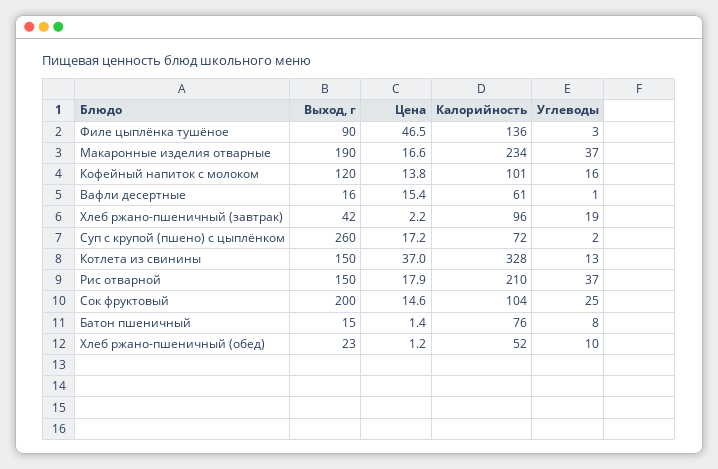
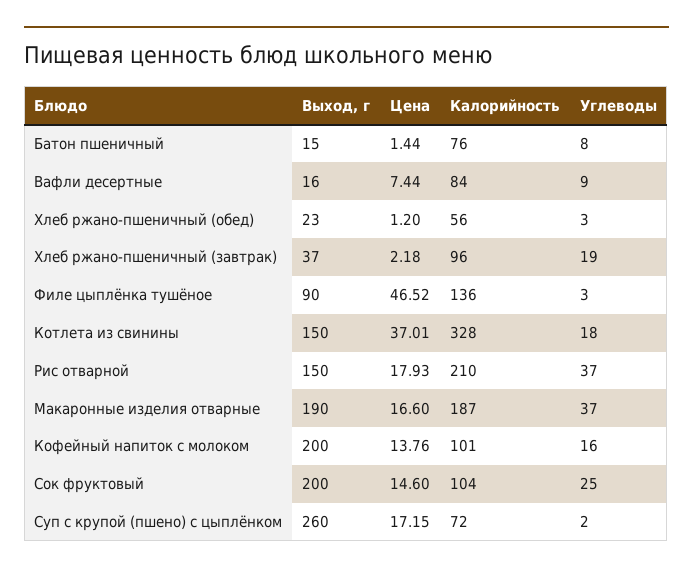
  {
    "Выход, г": {
      "Филе цыплёнка тушёное": 90,
      "Макаронные изделия отварные": 190,
-     "Кофейный напиток с молоком": 120,
+     "Кофейный напиток с молоком": 200,
      "Вафли десертные": 16,
-     "Хлеб ржано-пшеничный (завтрак)": 42,
+     "Хлеб ржано-пшеничный (завтрак)": 37,
      "Суп с крупой (пшено) с цыплёнком": 260,
      "Котлета из свинины": 150,
      "Рис отварной": 150,
      "Сок фруктовый": 200,
      "Батон пшеничный": 15,
      "Хлеб ржано-пшеничный (обед)": 23
    },
    "Цена": {
      "Филе цыплёнка тушёное": 46.52,
      "Макаронные изделия отварные": 16.6,
      "Кофейный напиток с молоком": 13.76,
-     "Вафли десертные": 15.4,
+     "Вафли десертные": 7.44,
      "Хлеб ржано-пшеничный (завтрак)": 2.18,
      "Суп с крупой (пшено) с цыплёнком": 17.15,
      "Котлета из свинины": 37.01,
      "Рис отварной": 17.93,
      "Сок фруктовый": 14.6,
      "Батон пшеничный": 1.44,
      "Хлеб ржано-пшеничный (обед)": 1.2
    },
    "Калорийность": {
      "Филе цыплёнка тушёное": 136,
-     "Макаронные изделия отварные": 234,
+     "Макаронные изделия отварные": 187,
      "Кофейный напиток с молоком": 101,
-     "Вафли десертные": 61,
+     "Вафли десертные": 84,
      "Хлеб ржано-пшеничный (завтрак)": 96,
      "Суп с крупой (пшено) с цыплёнком": 72,
      "Котлета из свинины": 328,
      "Рис отварной": 210,
      "Сок фруктовый": 104,
      "Батон пшеничный": 76,
-     "Хлеб ржано-пшеничный (обед)": 52
+     "Хлеб ржано-пшеничный (обед)": 56
    },
    "Углеводы": {
      "Филе цыплёнка тушёное": 3,
      "Макаронные изделия отварные": 37,
      "Кофейный напиток с молоком": 16,
-     "Вафли десертные": 1,
+     "Вафли десертные": 9,
      "Хлеб ржано-пшеничный (завтрак)": 19,
      "Суп с крупой (пшено) с цыплёнком": 2,
-     "Котлета из свинины": 13,
+     "Котлета из свинины": 18,
      "Рис отварной": 37,
      "Сок фруктовый": 25,
      "Батон пшеничный": 8,
-     "Хлеб ржано-пшеничный (обед)": 10
+     "Хлеб ржано-пшеничный (обед)": 3
    }
  }

